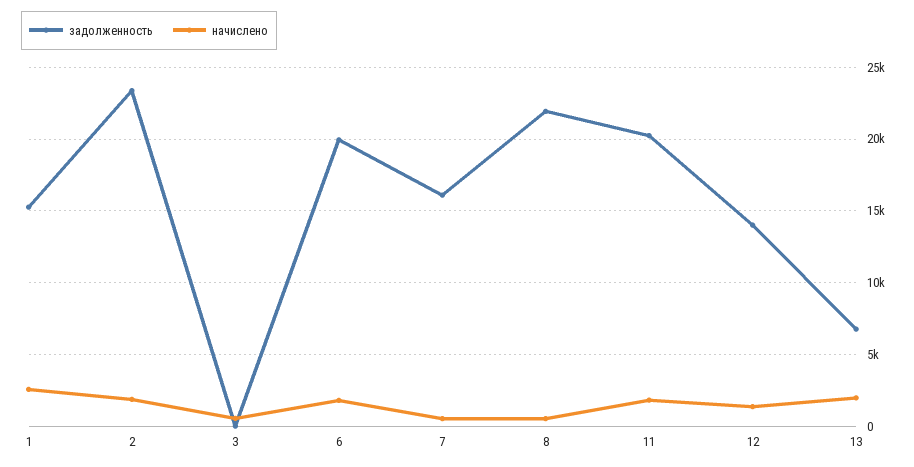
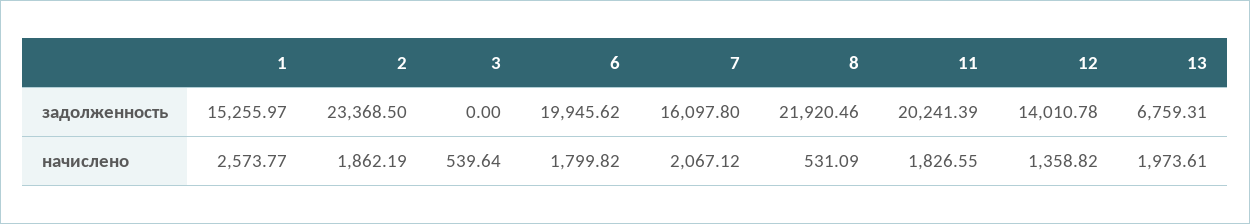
  {
    "задолженность": {
      "1": 15255.97,
      "2": 23368.5,
      "3": 0,
      "6": 19945.62,
      "7": 16097.8,
      "8": 21920.46,
      "11": 20241.39,
      "12": 14010.78,
      "13": 6759.31
    },
    "начислено": {
      "1": 2573.77,
      "2": 1862.19,
      "3": 539.64,
      "6": 1799.82,
-     "7": 500,
+     "7": 2067.12,
      "8": 531.09,
      "11": 1826.55,
      "12": 1358.82,
      "13": 1973.61
    }
  }

